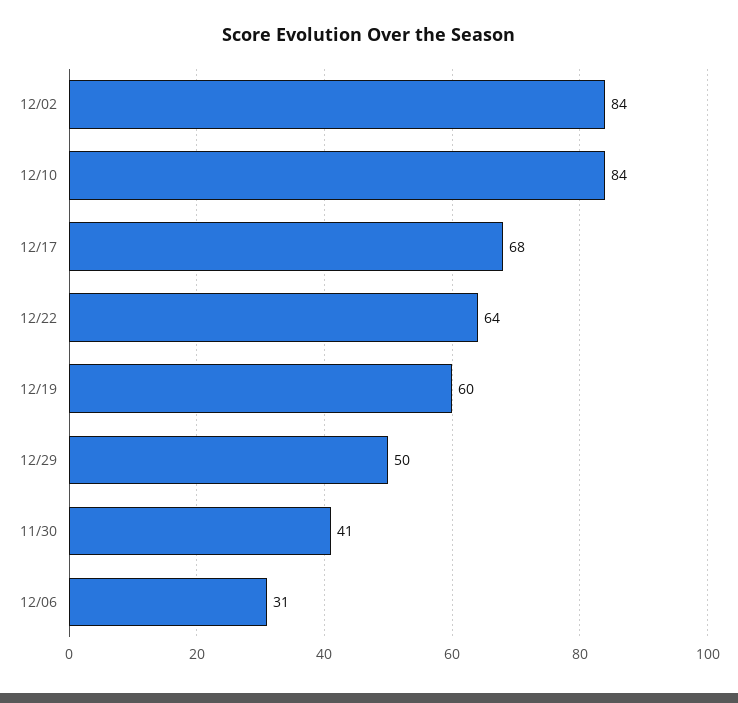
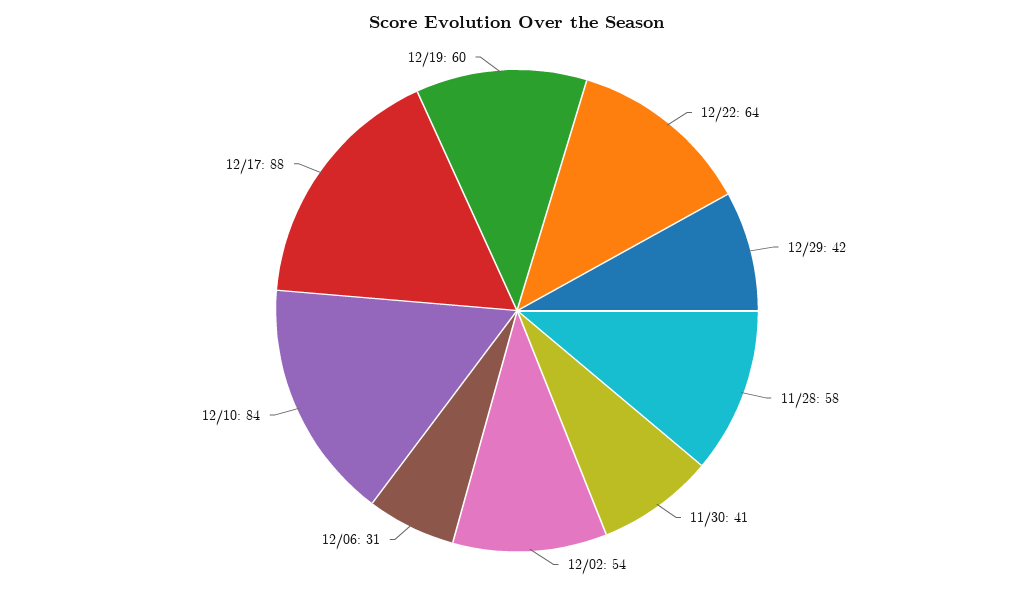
  {
-   "12/02": 84,
+   "12/02": 54,
    "12/10": 84,
-   "12/17": 68,
+   "12/17": 88,
    "12/22": 64,
    "12/19": 60,
-   "12/29": 50,
+   "12/29": 42,
    "11/30": 41,
-   "12/06": 31
+   "12/06": 31,
+   "11/28": 58
  }

